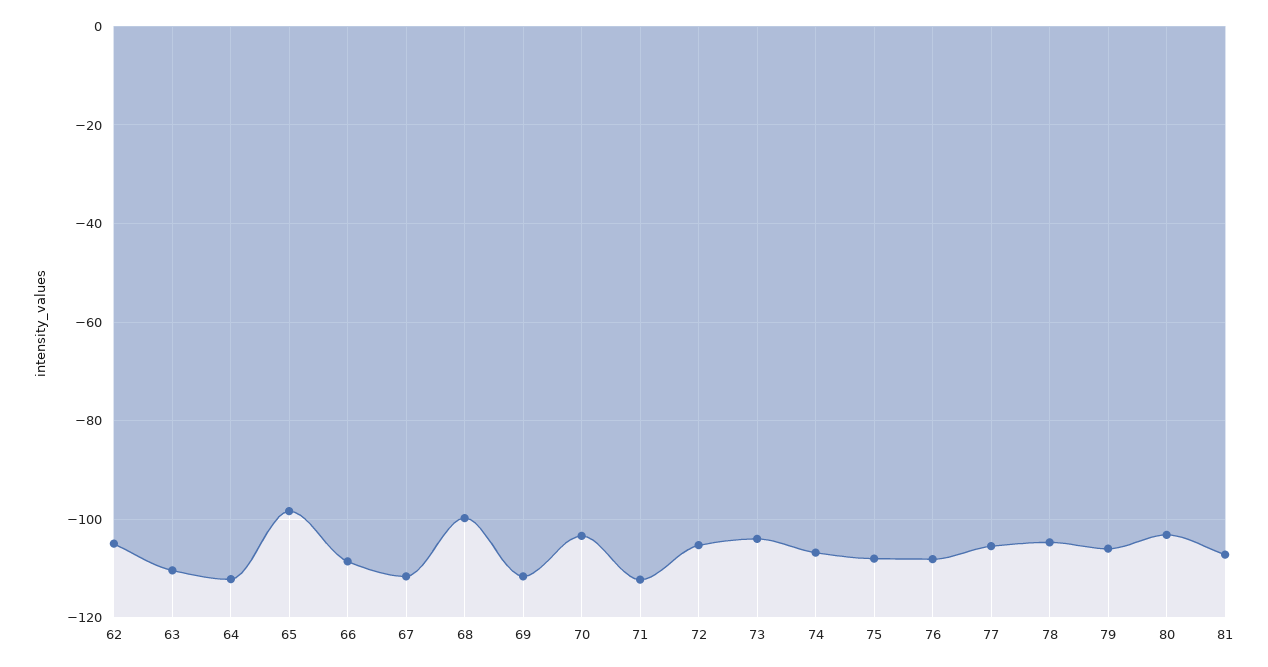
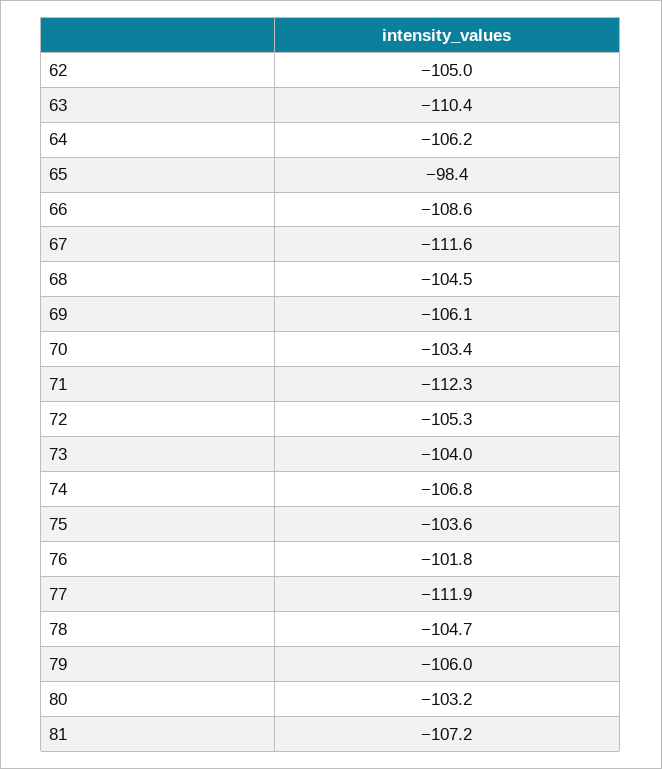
  {
    "62": -105,
    "63": -110.4,
-   "64": -112,
+   "64": -106.2,
    "65": -98.4,
    "66": -108.6,
    "67": -111.6,
-   "68": -100,
+   "68": -104.5,
-   "69": -112,
+   "69": -106.1,
    "70": -103.4,
    "71": -112.3,
    "72": -105.3,
    "73": -104,
    "74": -106.8,
-   "75": -108,
+   "75": -103.6,
-   "76": -108,
+   "76": -101.8,
-   "77": -106,
+   "77": -111.9,
    "78": -104.7,
    "79": -106,
    "80": -103.2,
    "81": -107.2
  }

